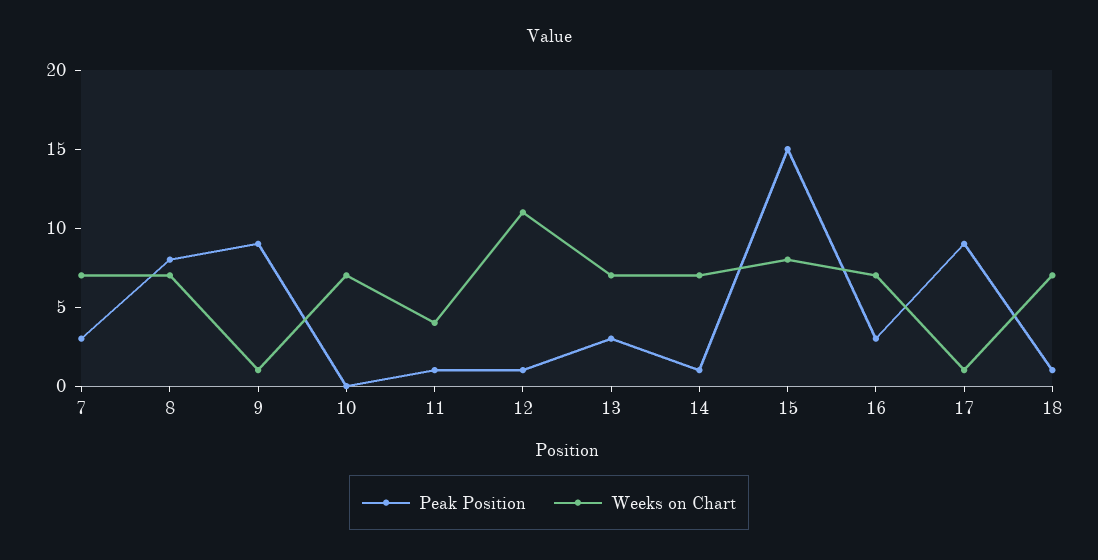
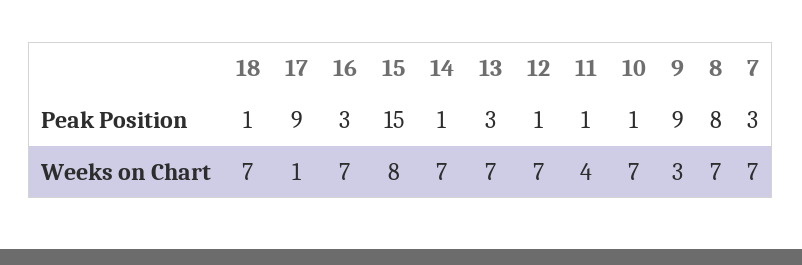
  {
    "Peak Position": {
      "7": 3,
      "8": 8,
      "9": 9,
-     "10": 0,
+     "10": 1,
      "11": 1,
      "12": 1,
      "13": 3,
      "14": 1,
      "15": 15,
      "16": 3,
      "17": 9,
      "18": 1
    },
    "Weeks on Chart": {
      "7": 7,
      "8": 7,
-     "9": 1,
+     "9": 3,
      "10": 7,
      "11": 4,
-     "12": 11,
+     "12": 7,
      "13": 7,
      "14": 7,
      "15": 8,
      "16": 7,
      "17": 1,
      "18": 7
    }
  }

